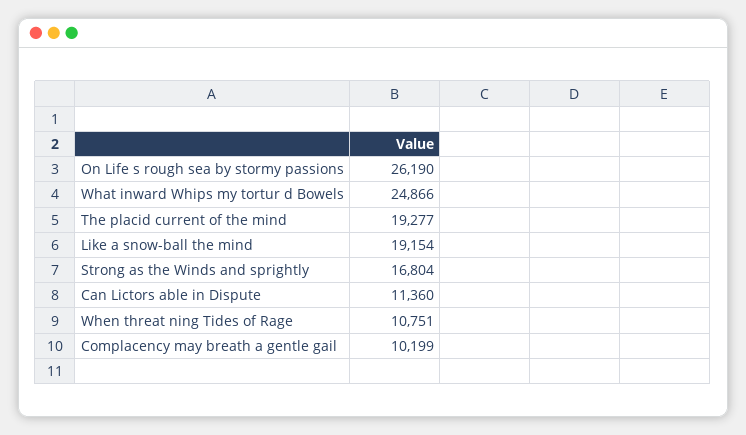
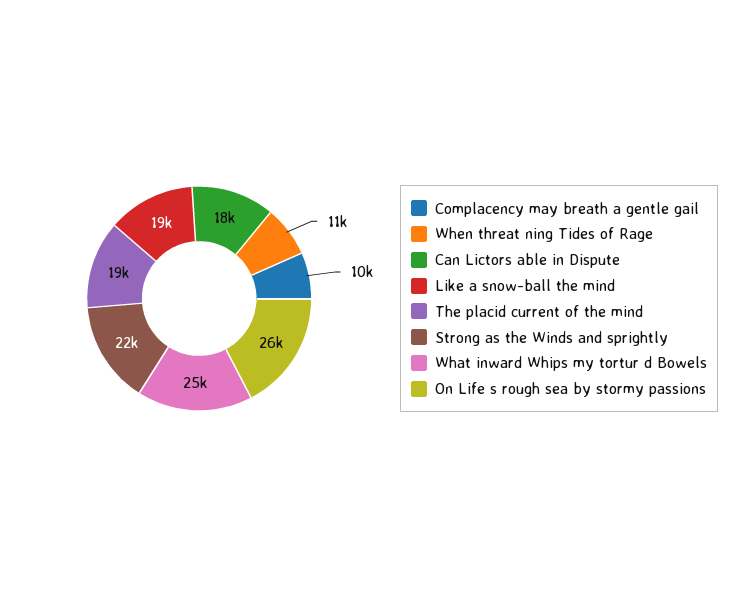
  {
    "On Life s rough sea by stormy passions": 26190,
    "What inward Whips my tortur d Bowels": 24866,
    "The placid current of the mind": 19277,
    "Like a snow-ball the mind": 19154,
-   "Strong as the Winds and sprightly": 16804,
+   "Strong as the Winds and sprightly": 22000,
-   "Can Lictors able in Dispute": 11360,
+   "Can Lictors able in Dispute": 18000,
    "When threat ning Tides of Rage": 10751,
    "Complacency may breath a gentle gail": 10199
  }

